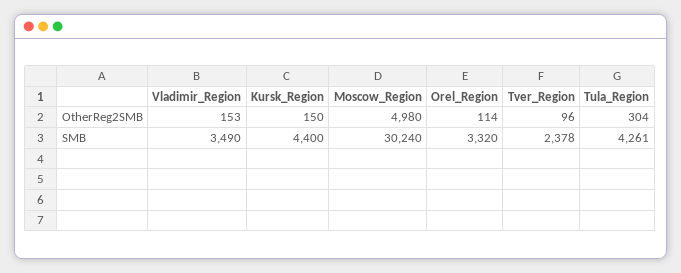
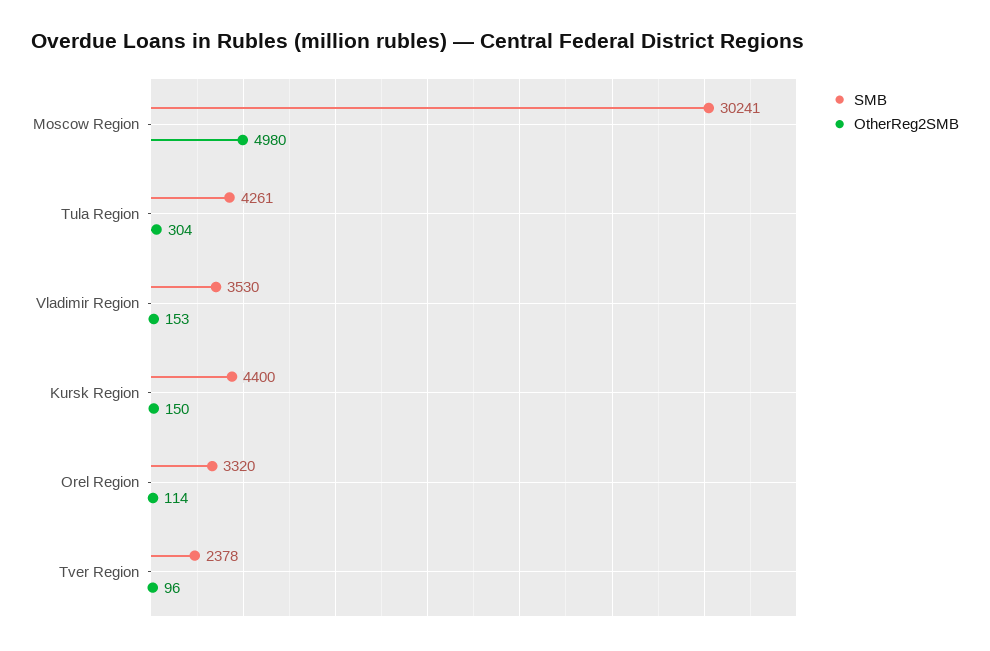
  {
    "OtherReg2SMB": {
      "Vladimir_Region": 153,
      "Kursk_Region": 150,
      "Moscow_Region": 4980,
      "Orel_Region": 114,
      "Tver_Region": 96,
      "Tula_Region": 304
    },
    "SMB": {
-     "Vladimir_Region": 3490,
+     "Vladimir_Region": 3530,
      "Kursk_Region": 4400,
-     "Moscow_Region": 30240,
+     "Moscow_Region": 30241,
      "Orel_Region": 3320,
      "Tver_Region": 2378,
      "Tula_Region": 4261
    }
  }

